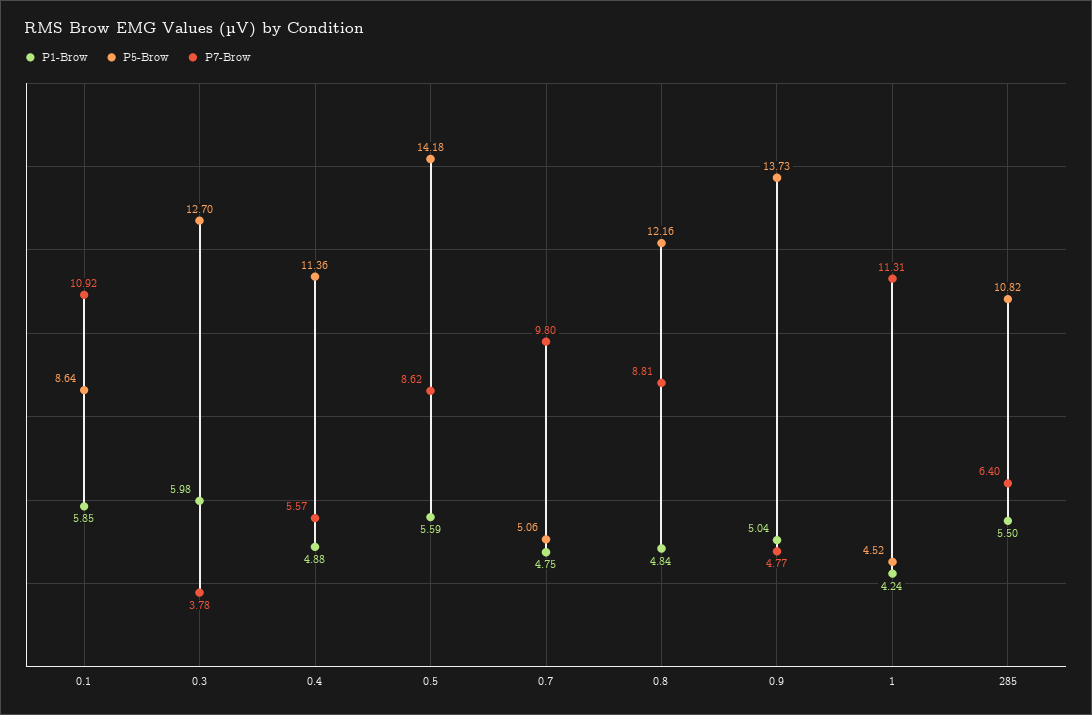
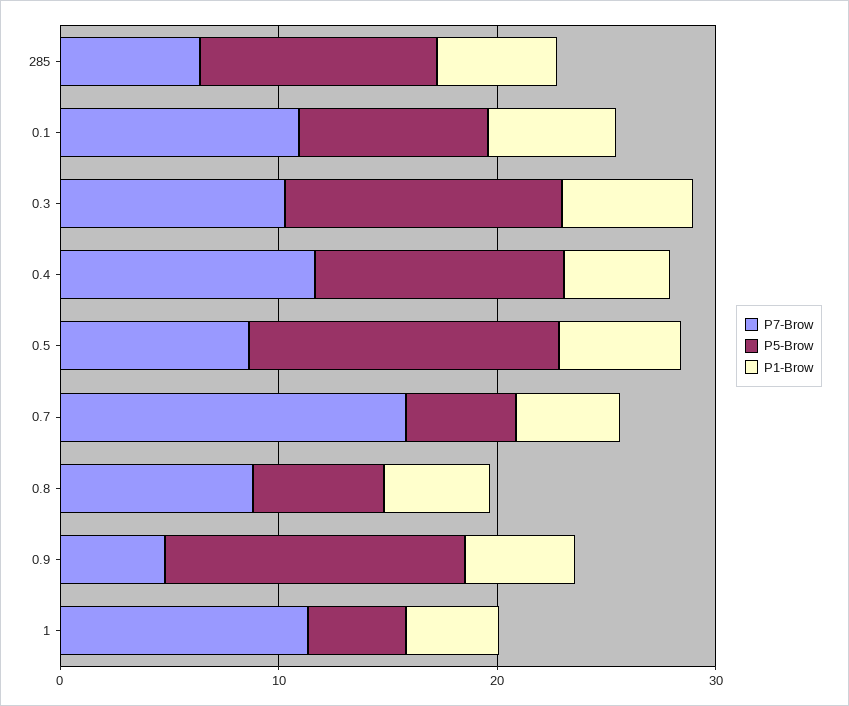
  {
    "P1-Brow": {
      "0.1": 5.85,
      "0.3": 5.98,
      "0.4": 4.88,
      "0.5": 5.59,
      "0.7": 4.75,
      "0.8": 4.84,
      "0.9": 5.04,
      "1": 4.24,
      "285": 5.5
    },
    "P5-Brow": {
      "0.1": 8.64,
      "0.3": 12.7,
      "0.4": 11.36,
      "0.5": 14.18,
      "0.7": 5.06,
-     "0.8": 12.16,
+     "0.8": 6,
      "0.9": 13.73,
      "1": 4.52,
      "285": 10.82
    },
    "P7-Brow": {
      "0.1": 10.92,
-     "0.3": 3.78,
+     "0.3": 10,
-     "0.4": 5.57,
+     "0.4": 12,
      "0.5": 8.62,
-     "0.7": 9.8,
+     "0.7": 16,
      "0.8": 8.81,
      "0.9": 4.77,
      "1": 11.31,
      "285": 6.4
    }
  }

